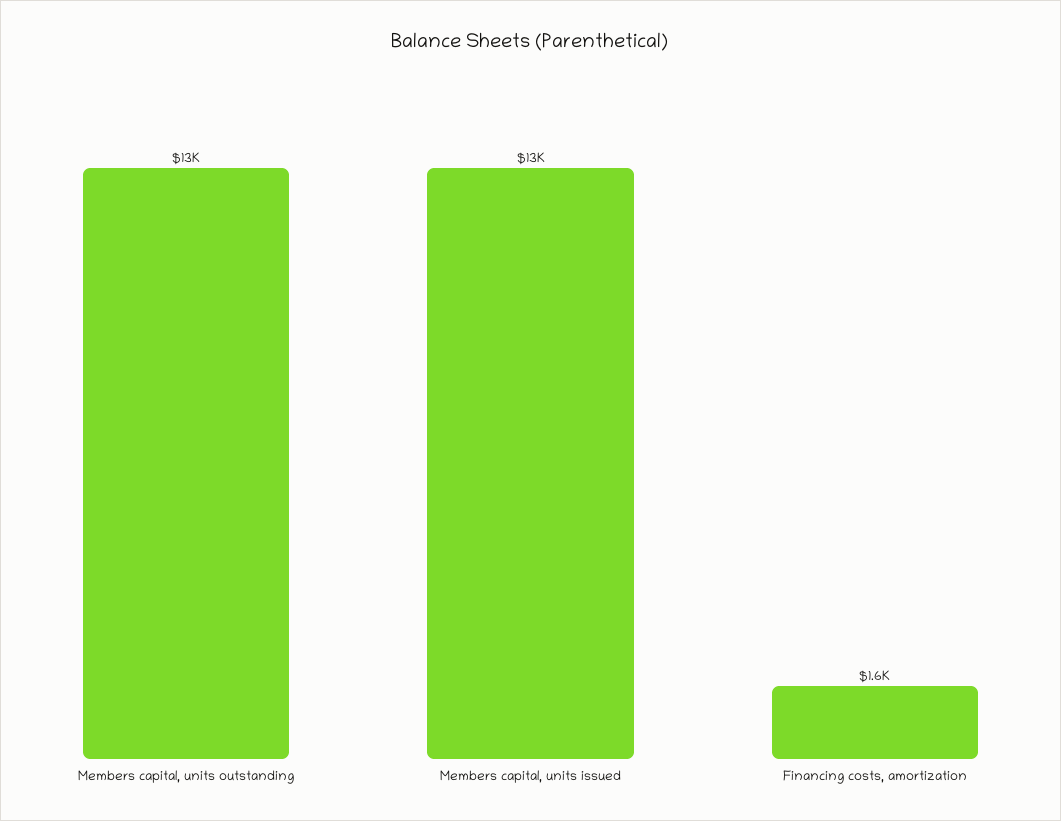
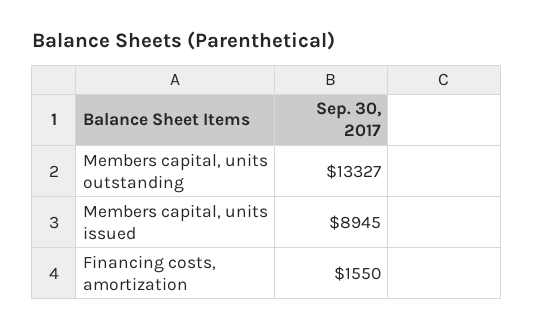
  {
    "Members capital, units outstanding": 13327,
-   "Members capital, units issued": 13000,
+   "Members capital, units issued": 8945,
    "Financing costs, amortization": 1550
  }

